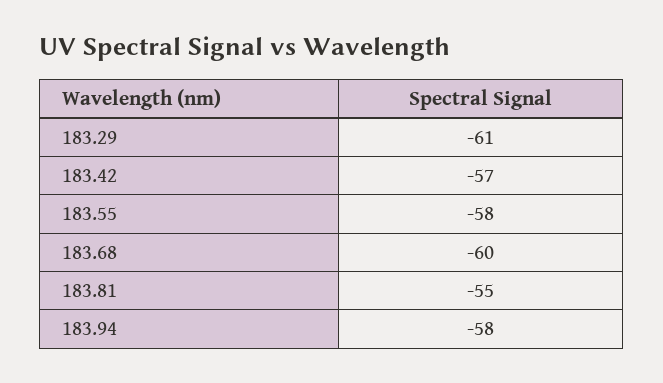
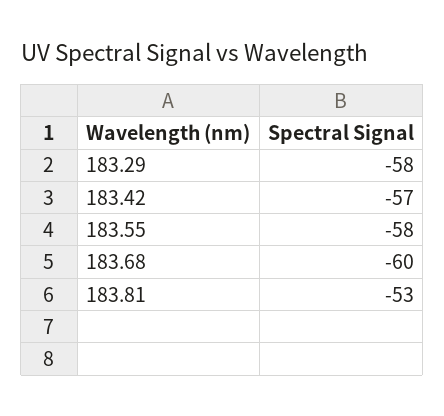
  {
-   "183.29": -61,
+   "183.29": -58,
    "183.42": -57,
    "183.55": -58,
    "183.68": -60,
-   "183.81": -55,
+   "183.81": -53
-   "183.94": -58
  }

